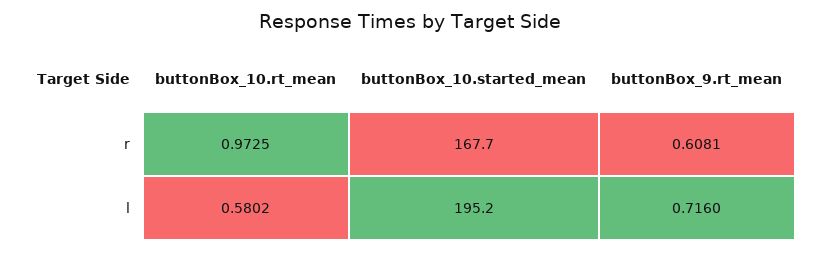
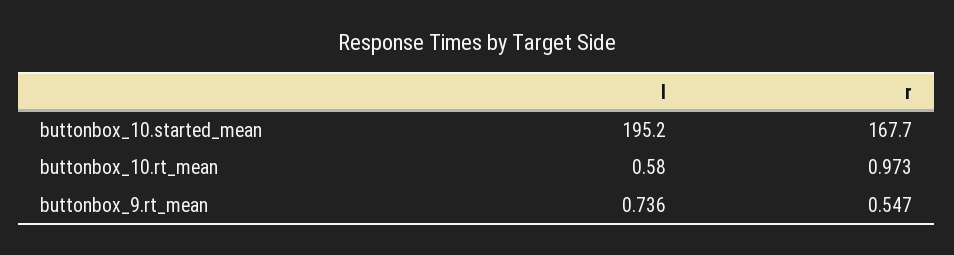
  {
    "buttonBox_10.rt_mean": {
      "r": 0.9725,
      "l": 0.5802
    },
    "buttonBox_10.started_mean": {
      "r": 167.7,
      "l": 195.2
    },
    "buttonBox_9.rt_mean": {
-     "r": 0.6081,
+     "r": 0.547,
-     "l": 0.716
+     "l": 0.736
    }
  }

